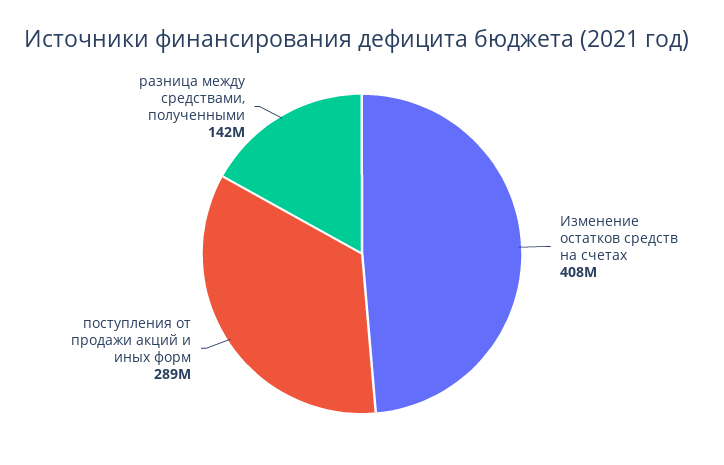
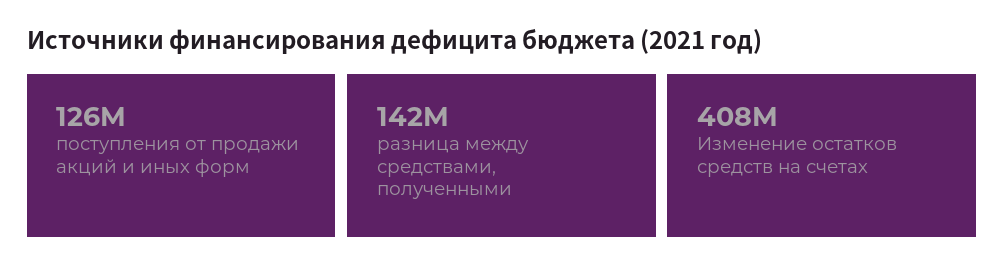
  {
    "Изменение остатков средств на счетах": 408000000,
-   "поступления от продажи акций и иных форм": 289000000,
+   "поступления от продажи акций и иных форм": 126000000,
    "разница между средствами, полученными": 142000000
  }

